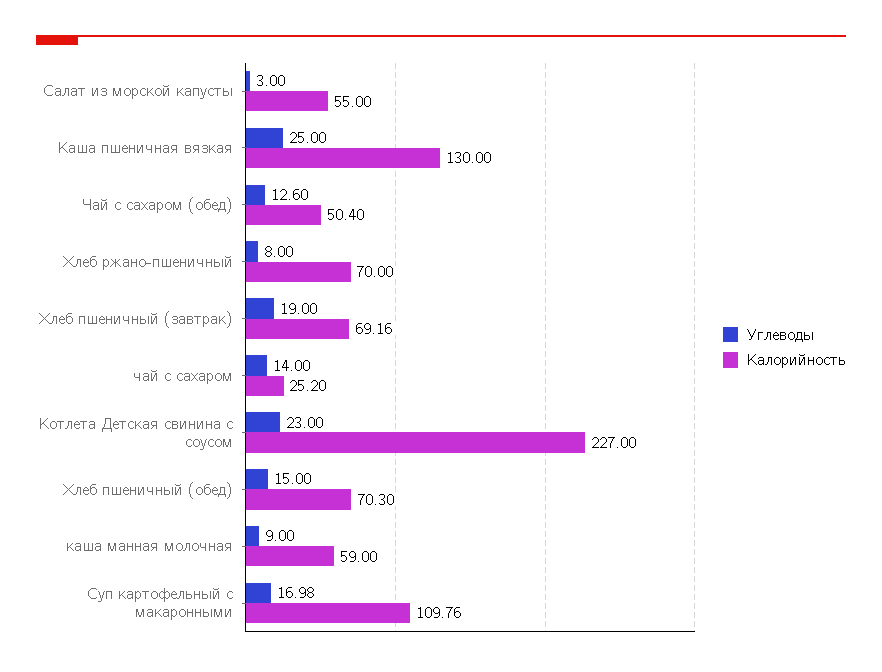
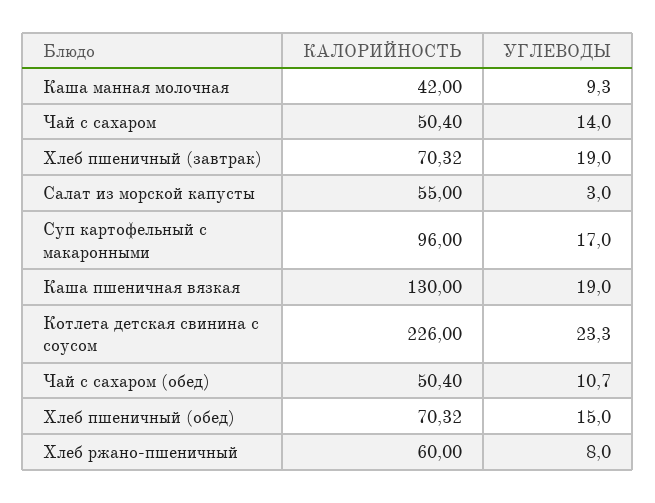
  {
    "Углеводы": {
      "Салат из морской капусты": 3,
-     "Каша пшеничная вязкая": 25,
+     "Каша пшеничная вязкая": 19,
-     "Чай с сахаром (обед)": 12.6,
+     "Чай с сахаром (обед)": 10.7,
      "Хлеб ржано-пшеничный": 8,
      "Хлеб пшеничный (завтрак)": 19,
      "чай с сахаром": 14,
-     "Котлета Детская свинина с соусом": 23,
+     "Котлета Детская свинина с соусом": 23.3,
      "Хлеб пшеничный (обед)": 15,
-     "каша манная молочная": 9,
+     "каша манная молочная": 9.3,
-     "Суп картофельный с макаронными": 16.98
+     "Суп картофельный с макаронными": 17
    },
    "Калорийность": {
      "Салат из морской капусты": 55,
      "Каша пшеничная вязкая": 130,
      "Чай с сахаром (обед)": 50.4,
-     "Хлеб ржано-пшеничный": 70,
+     "Хлеб ржано-пшеничный": 60,
-     "Хлеб пшеничный (завтрак)": 69.16,
+     "Хлеб пшеничный (завтрак)": 70.32,
-     "чай с сахаром": 25.2,
+     "чай с сахаром": 50.4,
-     "Котлета Детская свинина с соусом": 227,
+     "Котлета Детская свинина с соусом": 226,
-     "Хлеб пшеничный (обед)": 70.3,
+     "Хлеб пшеничный (обед)": 70.32,
-     "каша манная молочная": 59,
+     "каша манная молочная": 42,
-     "Суп картофельный с макаронными": 109.76
+     "Суп картофельный с макаронными": 96
    }
  }

